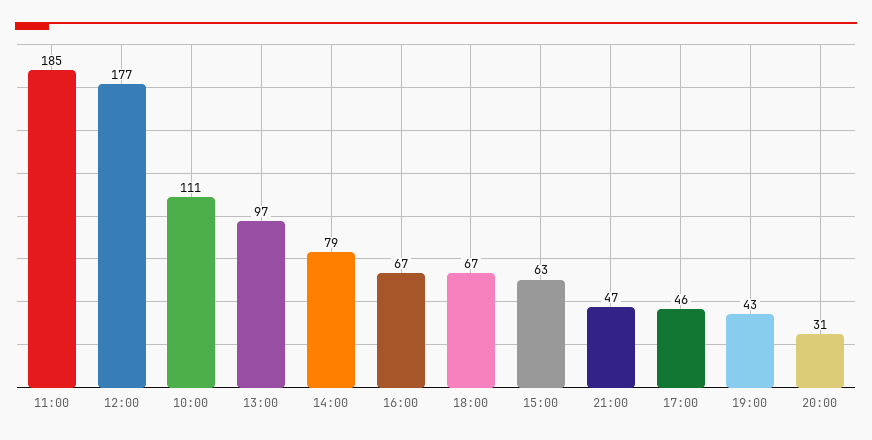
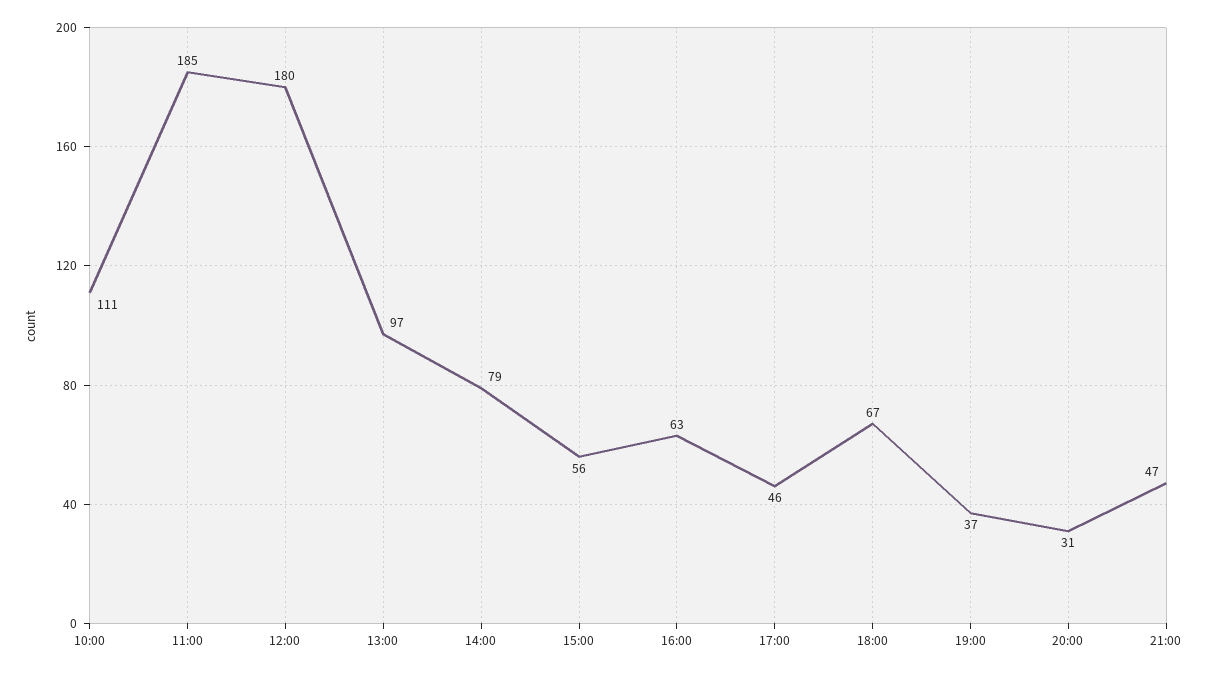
  {
    "11:00": 185,
-   "12:00": 177,
+   "12:00": 180,
    "10:00": 111,
    "13:00": 97,
    "14:00": 79,
-   "16:00": 67,
+   "16:00": 63,
    "18:00": 67,
-   "15:00": 63,
+   "15:00": 56,
    "21:00": 47,
    "17:00": 46,
-   "19:00": 43,
+   "19:00": 37,
    "20:00": 31
  }

